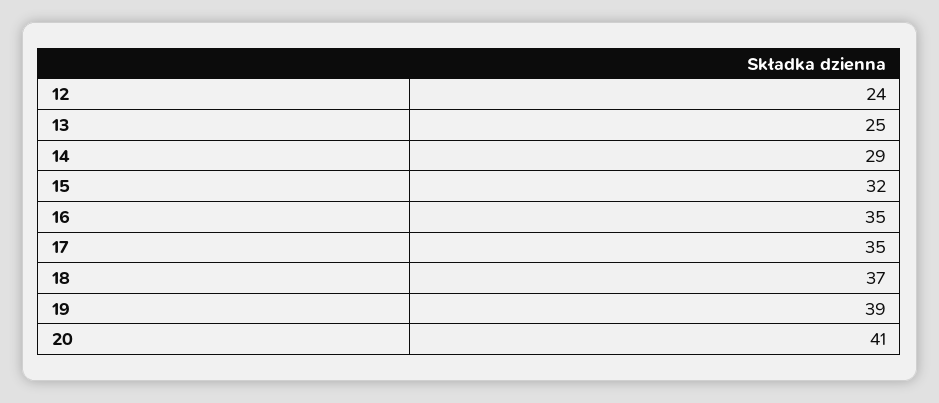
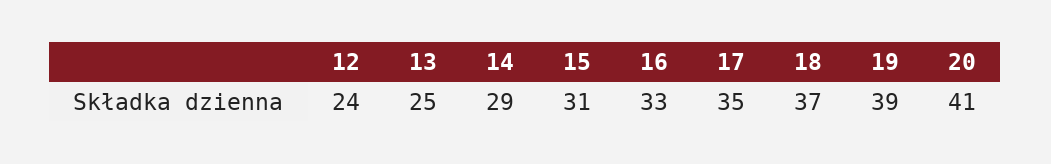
  {
    "12": 24,
    "13": 25,
    "14": 29,
-   "15": 32,
+   "15": 31,
-   "16": 35,
+   "16": 33,
    "17": 35,
    "18": 37,
    "19": 39,
    "20": 41
  }

